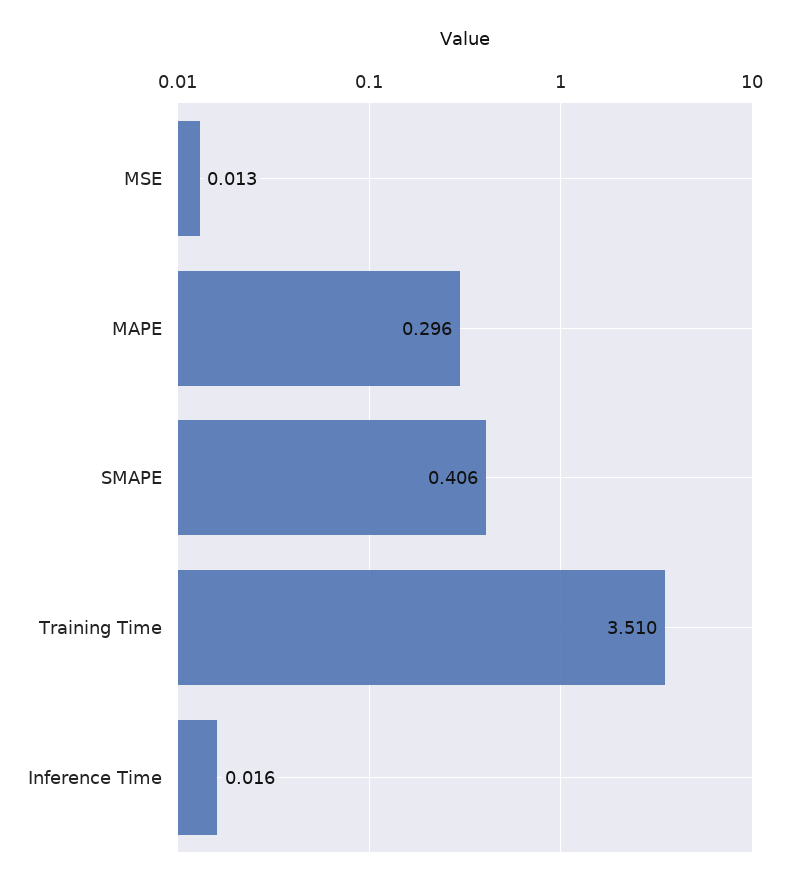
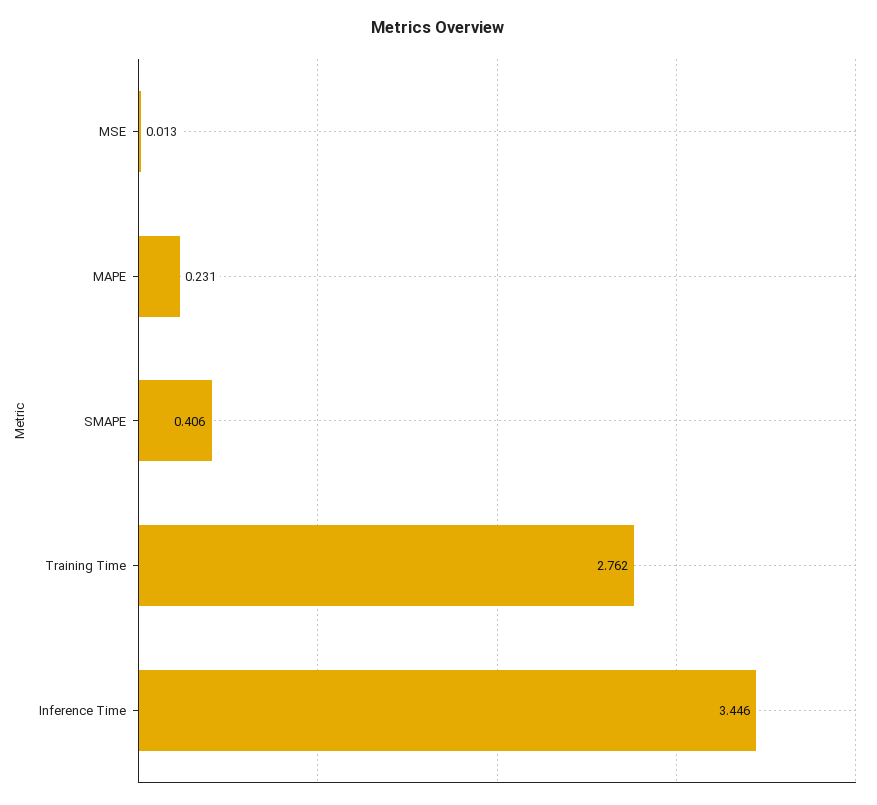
  {
    "MSE": 0.013,
-   "MAPE": 0.296,
+   "MAPE": 0.231,
    "SMAPE": 0.406,
-   "Training Time": 3.51,
+   "Training Time": 2.762,
-   "Inference Time": 0.016
+   "Inference Time": 3.446
  }

